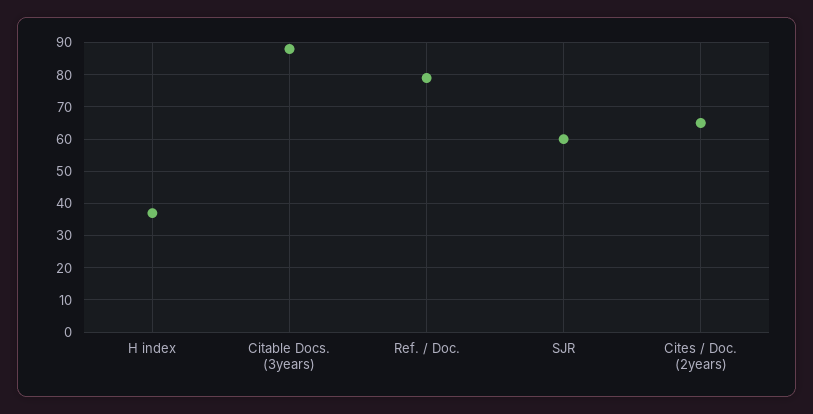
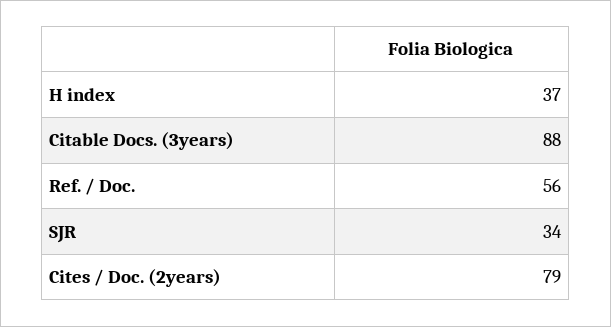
  {
    "H index": 37,
    "Citable Docs. (3years)": 88,
-   "Ref. / Doc.": 80,
+   "Ref. / Doc.": 56,
-   "SJR": 60,
+   "SJR": 34,
-   "Cites / Doc. (2years)": 65
+   "Cites / Doc. (2years)": 79
  }

